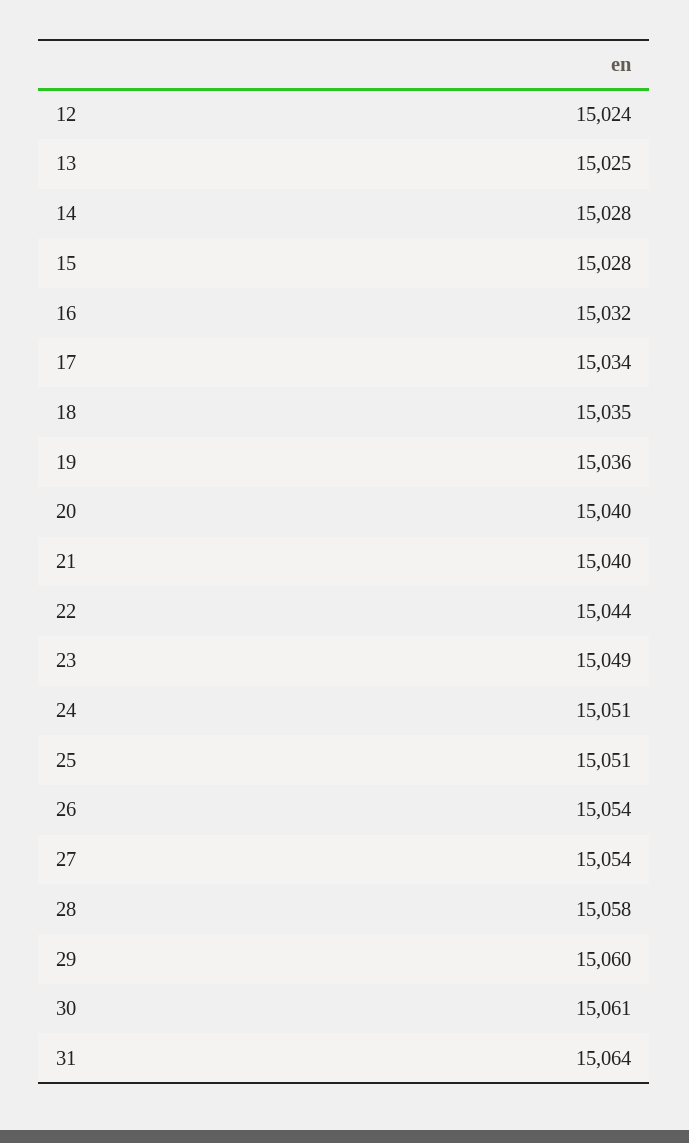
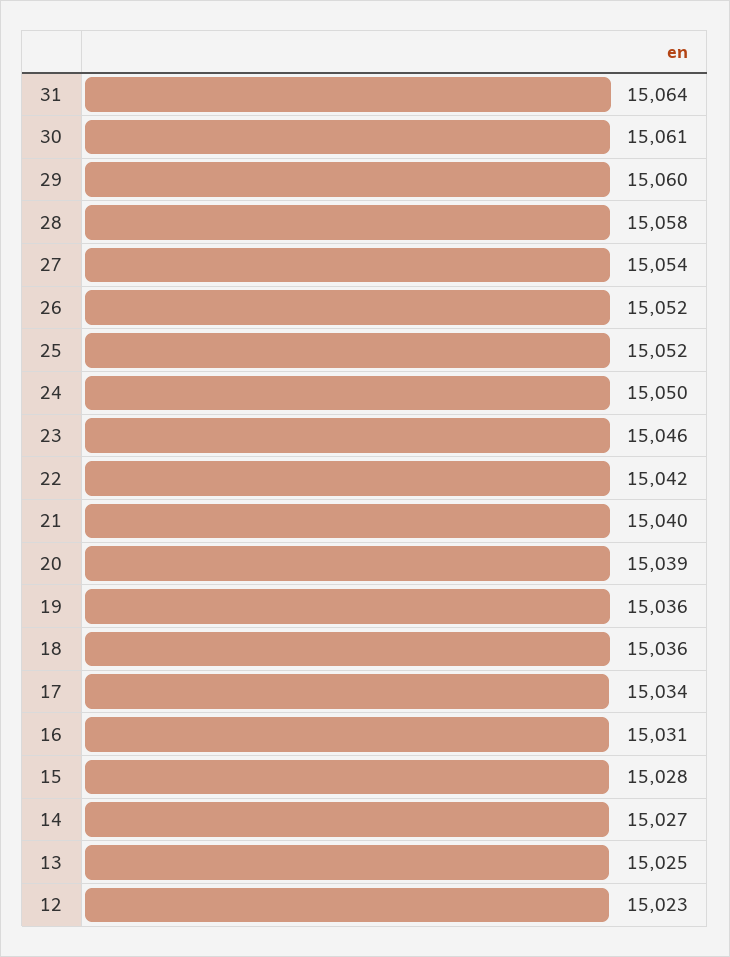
  {
-   "12": 15024,
+   "12": 15023,
    "13": 15025,
-   "14": 15028,
+   "14": 15027,
    "15": 15028,
-   "16": 15032,
+   "16": 15031,
    "17": 15034,
-   "18": 15035,
+   "18": 15036,
    "19": 15036,
-   "20": 15040,
+   "20": 15039,
    "21": 15040,
-   "22": 15044,
+   "22": 15042,
-   "23": 15049,
+   "23": 15046,
-   "24": 15051,
+   "24": 15050,
-   "25": 15051,
+   "25": 15052,
-   "26": 15054,
+   "26": 15052,
    "27": 15054,
    "28": 15058,
    "29": 15060,
    "30": 15061,
    "31": 15064
  }

